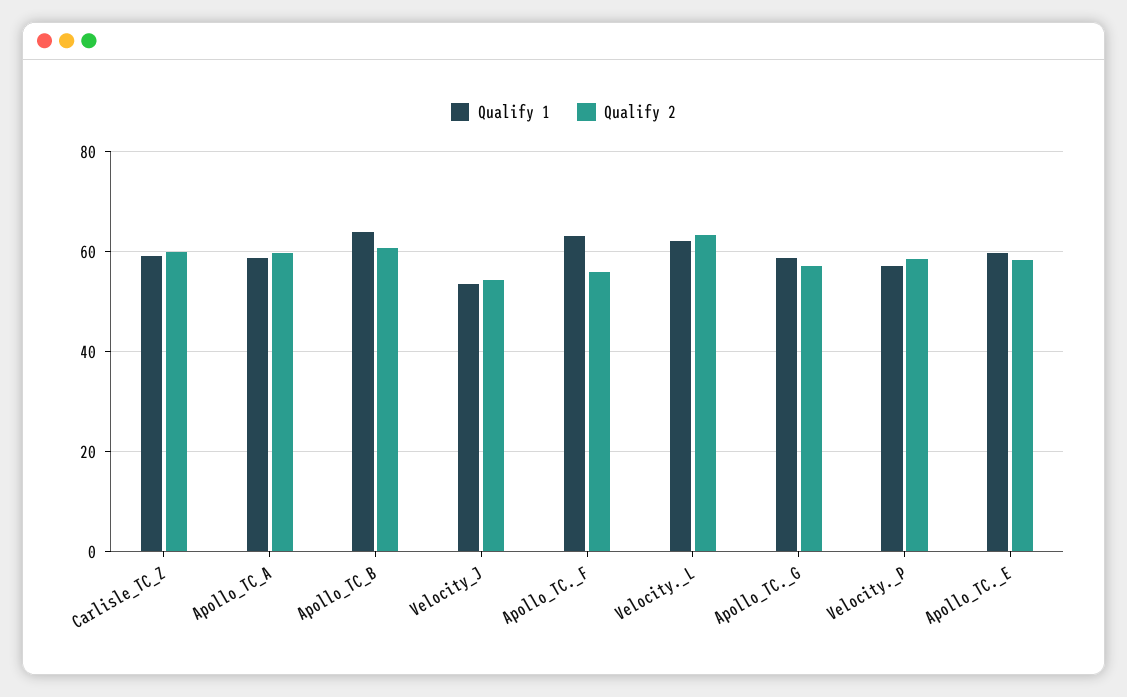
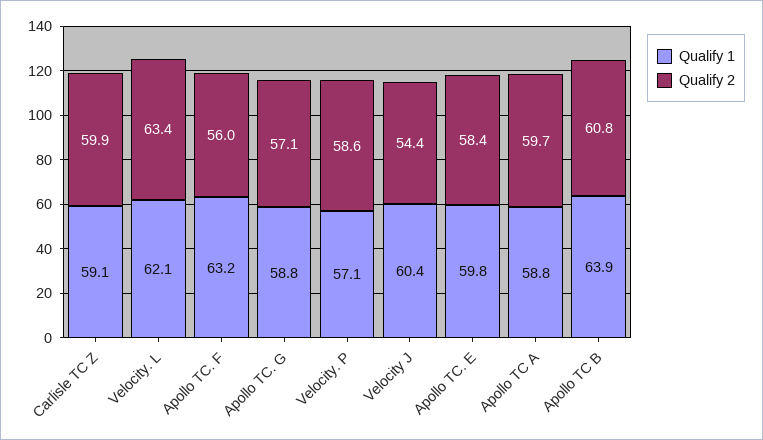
  {
    "Qualify 1": {
      "Carlisle_TC_Z": 59.1,
      "Apollo_TC_A": 58.8,
      "Apollo_TC_B": 63.9,
-     "Velocity_J": 54,
+     "Velocity_J": 60.4,
      "Apollo_TC._F": 63.2,
      "Velocity._L": 62.1,
      "Apollo_TC._G": 58.8,
      "Velocity._P": 57.1,
      "Apollo_TC._E": 59.8
    },
    "Qualify 2": {
      "Carlisle_TC_Z": 59.9,
      "Apollo_TC_A": 59.7,
      "Apollo_TC_B": 60.8,
      "Velocity_J": 54.4,
      "Apollo_TC._F": 56,
      "Velocity._L": 63.4,
      "Apollo_TC._G": 57.1,
      "Velocity._P": 58.6,
      "Apollo_TC._E": 58.4
    }
  }

